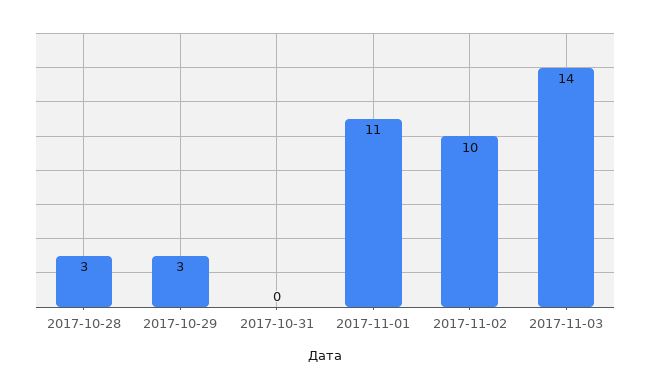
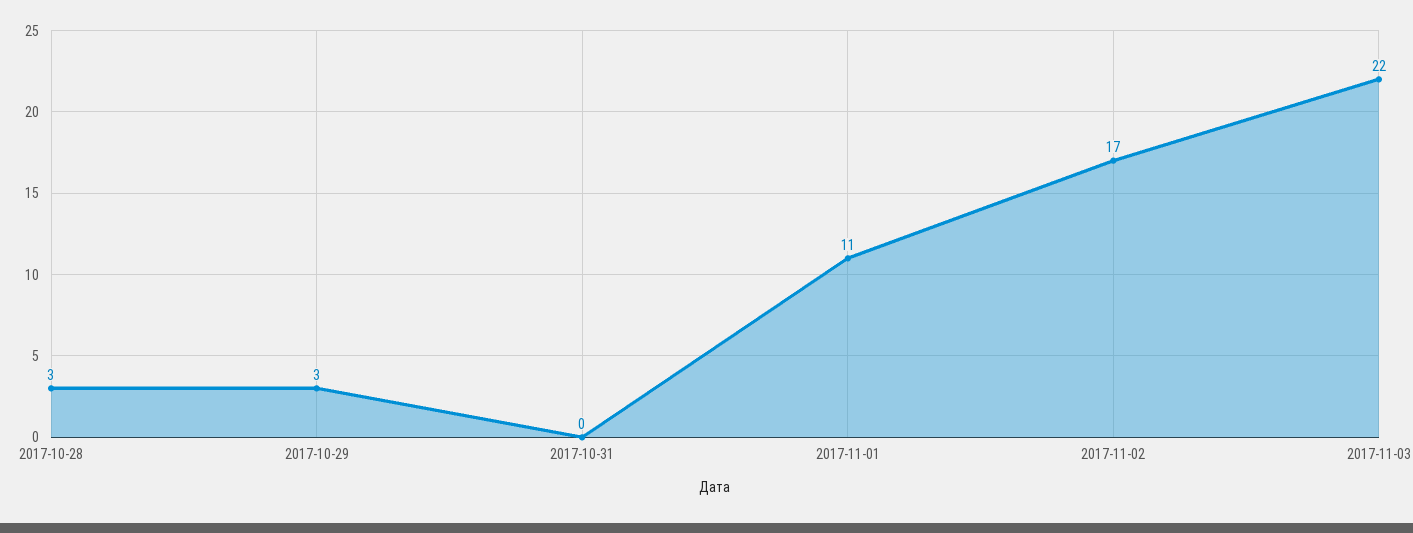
  {
    "2017-10-28": 3,
    "2017-10-29": 3,
    "2017-10-31": 0,
    "2017-11-01": 11,
-   "2017-11-02": 10,
+   "2017-11-02": 17,
-   "2017-11-03": 14
+   "2017-11-03": 22
  }

